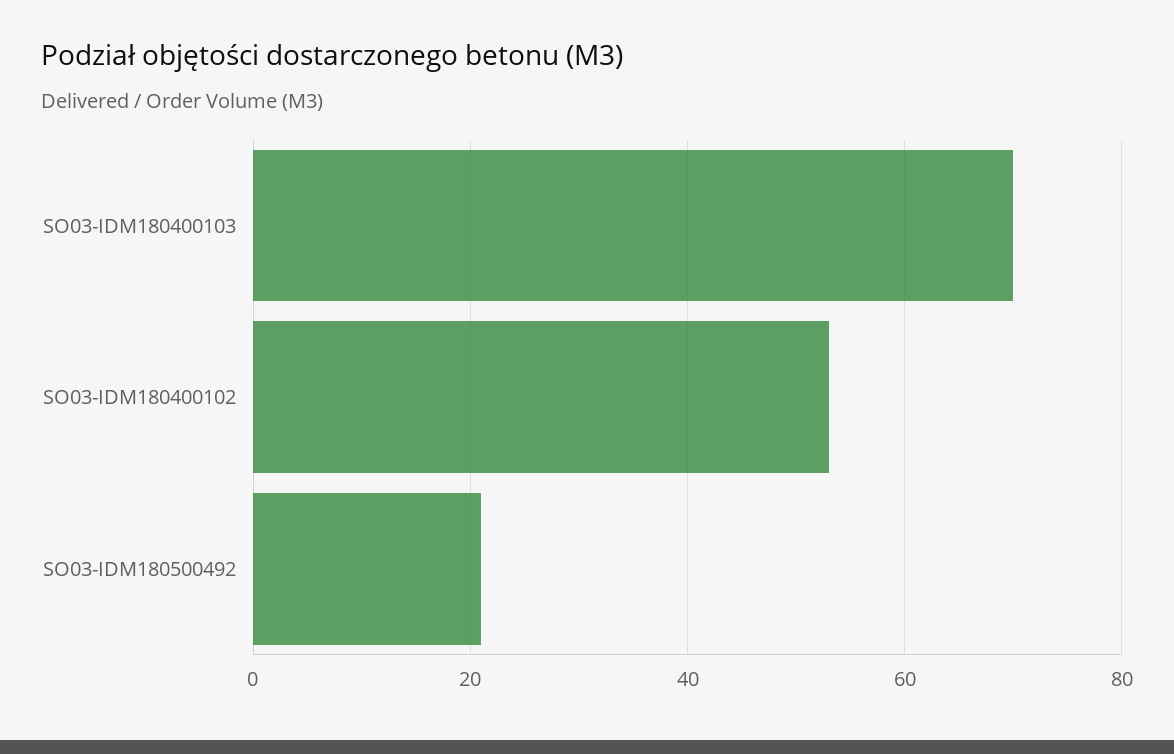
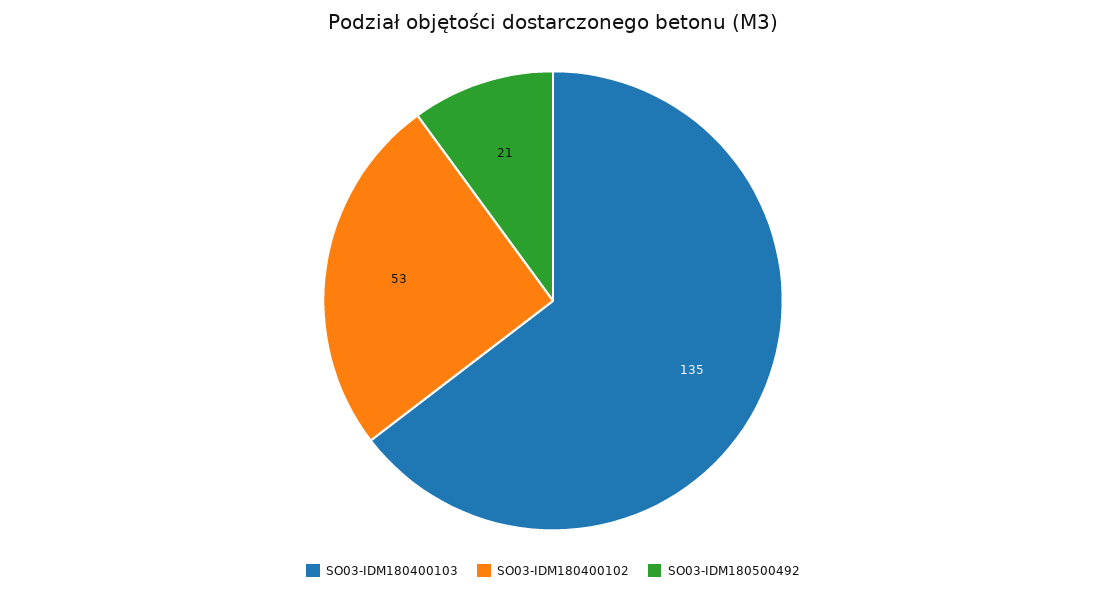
  {
-   "SO03-IDM180400103": 70,
+   "SO03-IDM180400103": 135,
    "SO03-IDM180400102": 53,
    "SO03-IDM180500492": 21
  }

